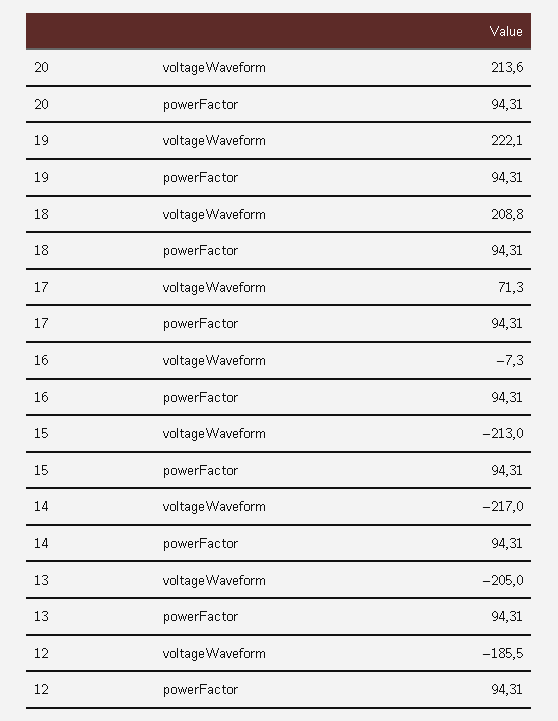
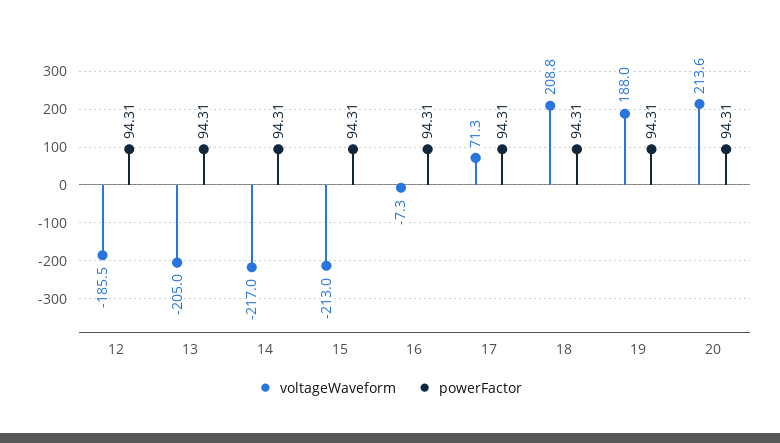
  {
    "voltageWaveform": {
      "20": 213.6,
-     "19": 222.1,
+     "19": 188,
      "18": 208.8,
      "17": 71.3,
      "16": -7.3,
      "15": -213,
      "14": -217,
      "13": -205,
      "12": -185.5
    },
    "powerFactor": {
      "20": 94.31,
      "19": 94.31,
      "18": 94.31,
      "17": 94.31,
      "16": 94.31,
      "15": 94.31,
      "14": 94.31,
      "13": 94.31,
      "12": 94.31
    }
  }

